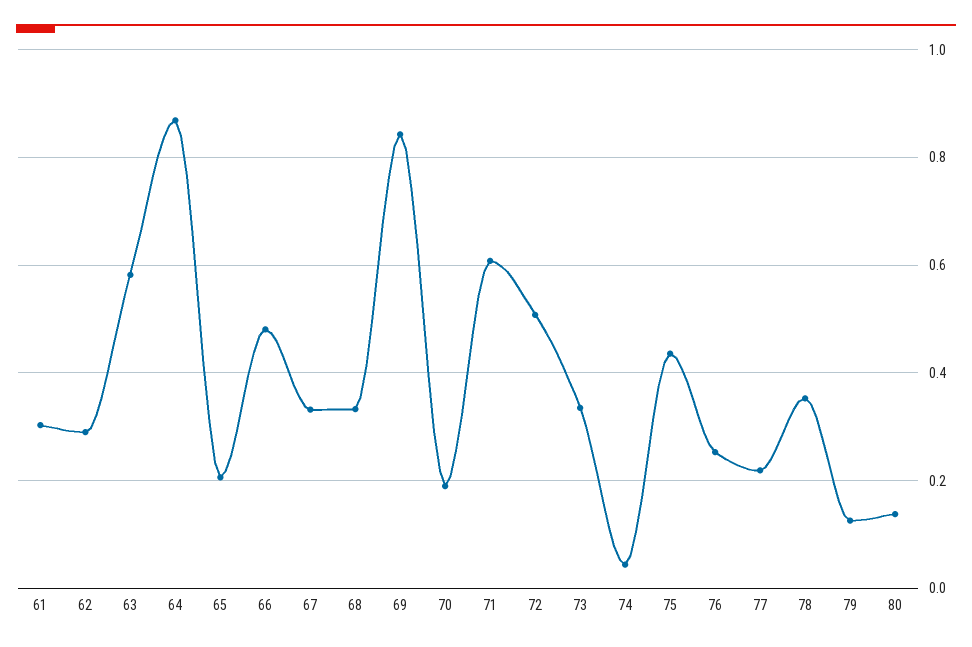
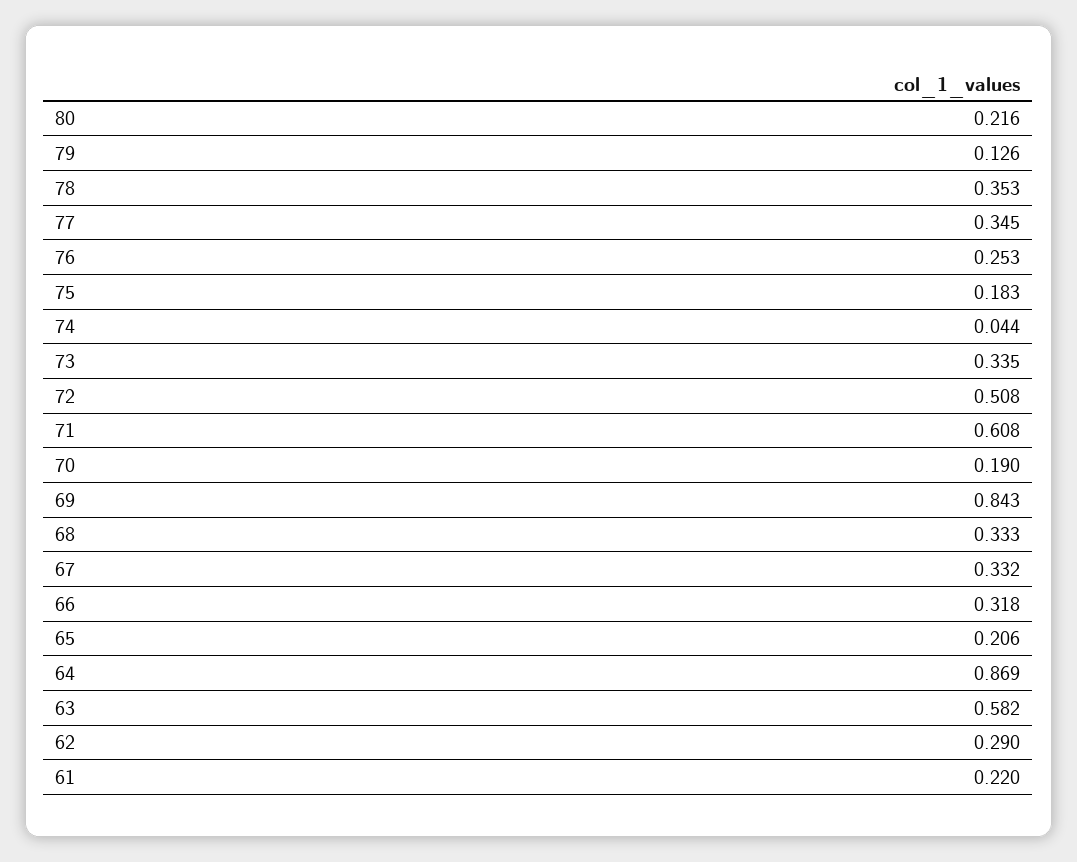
  {
-   "61": 0.3,
+   "61": 0.22,
    "62": 0.29,
    "63": 0.582,
    "64": 0.869,
    "65": 0.206,
-   "66": 0.48,
+   "66": 0.318,
    "67": 0.332,
    "68": 0.333,
    "69": 0.843,
    "70": 0.19,
    "71": 0.608,
    "72": 0.508,
    "73": 0.335,
    "74": 0.044,
-   "75": 0.44,
+   "75": 0.183,
    "76": 0.253,
-   "77": 0.22,
+   "77": 0.345,
    "78": 0.353,
    "79": 0.126,
-   "80": 0.14
+   "80": 0.216
  }

